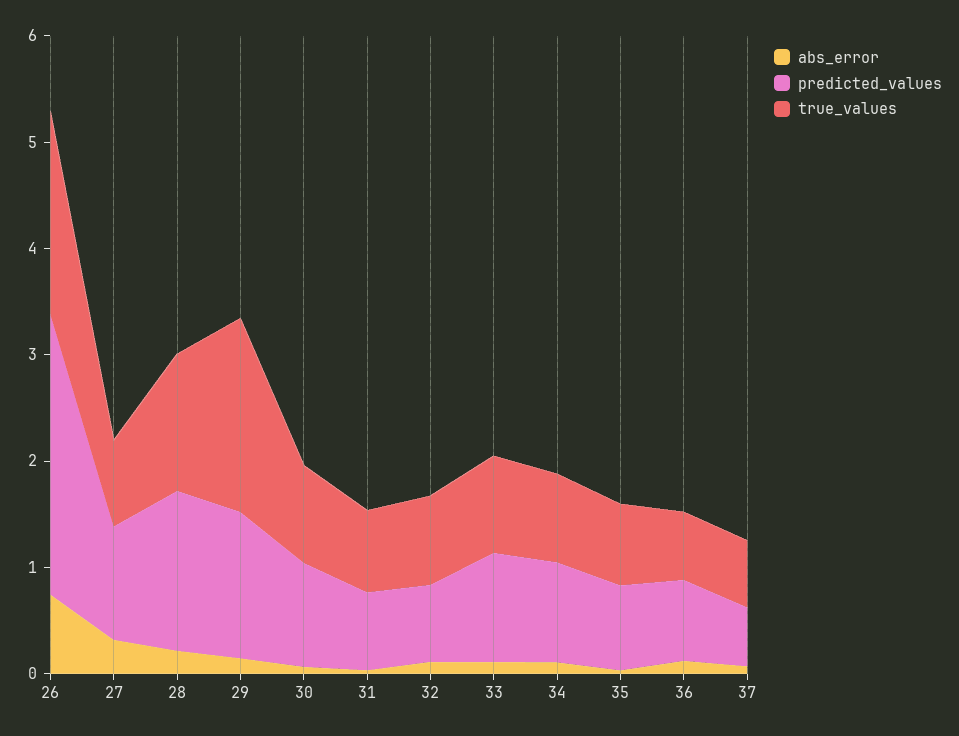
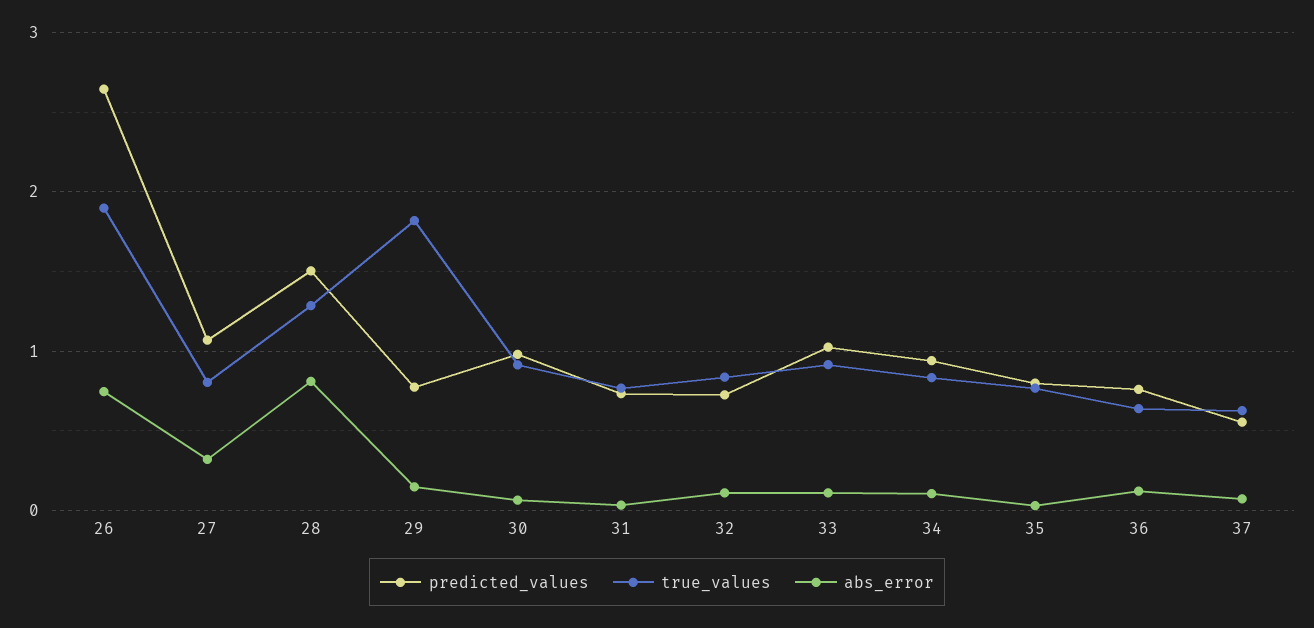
  {
    "abs_error": {
      "26": 0.7,
      "27": 0.3,
-     "28": 0.2,
+     "28": 0.8,
      "29": 0.1,
      "30": 0.1,
      "31": 0,
      "32": 0.1,
      "33": 0.1,
      "34": 0.1,
      "35": 0,
      "36": 0.1,
      "37": 0.1
    },
    "predicted_values": {
      "26": 2.6,
      "27": 1.1,
      "28": 1.5,
-     "29": 1.4,
+     "29": 0.8,
      "30": 1,
      "31": 0.7,
      "32": 0.7,
      "33": 1,
      "34": 0.9,
      "35": 0.8,
      "36": 0.8,
      "37": 0.6
    },
    "true_values": {
      "26": 1.9,
      "27": 0.8,
      "28": 1.3,
      "29": 1.8,
      "30": 0.9,
      "31": 0.8,
      "32": 0.8,
      "33": 0.9,
      "34": 0.8,
      "35": 0.8,
      "36": 0.6,
      "37": 0.6
    }
  }

